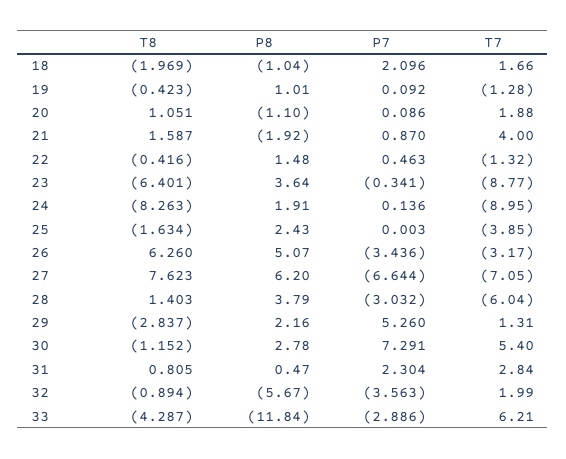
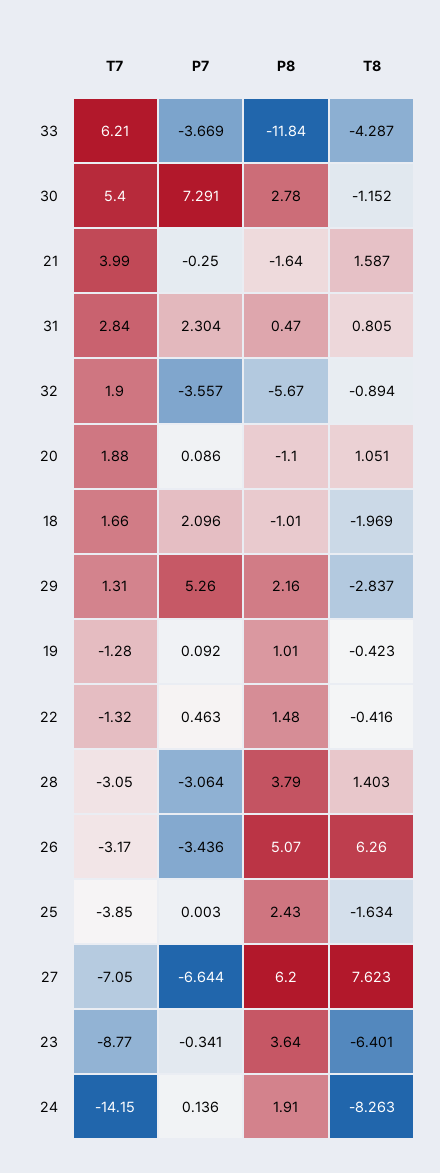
  {
    "T8": {
      "18": -1.969,
      "19": -0.423,
      "20": 1.051,
      "21": 1.587,
      "22": -0.416,
      "23": -6.401,
      "24": -8.263,
      "25": -1.634,
      "26": 6.26,
      "27": 7.623,
      "28": 1.403,
      "29": -2.837,
      "30": -1.152,
      "31": 0.805,
      "32": -0.894,
      "33": -4.287
    },
    "P8": {
-     "18": -1.04,
+     "18": -1.01,
      "19": 1.01,
      "20": -1.1,
-     "21": -1.92,
+     "21": -1.64,
      "22": 1.48,
      "23": 3.64,
      "24": 1.91,
      "25": 2.43,
      "26": 5.07,
      "27": 6.2,
      "28": 3.79,
      "29": 2.16,
      "30": 2.78,
      "31": 0.47,
      "32": -5.67,
      "33": -11.84
    },
    "P7": {
      "18": 2.096,
      "19": 0.092,
      "20": 0.086,
-     "21": 0.87,
+     "21": -0.25,
      "22": 0.463,
      "23": -0.341,
      "24": 0.136,
      "25": 0.003,
      "26": -3.436,
      "27": -6.644,
-     "28": -3.032,
+     "28": -3.064,
      "29": 5.26,
      "30": 7.291,
      "31": 2.304,
-     "32": -3.563,
+     "32": -3.557,
-     "33": -2.886
+     "33": -3.669
    },
    "T7": {
      "18": 1.66,
      "19": -1.28,
      "20": 1.88,
-     "21": 4,
+     "21": 3.99,
      "22": -1.32,
      "23": -8.77,
-     "24": -8.95,
+     "24": -14.15,
      "25": -3.85,
      "26": -3.17,
      "27": -7.05,
-     "28": -6.04,
+     "28": -3.05,
      "29": 1.31,
      "30": 5.4,
      "31": 2.84,
-     "32": 1.99,
+     "32": 1.9,
      "33": 6.21
    }
  }

